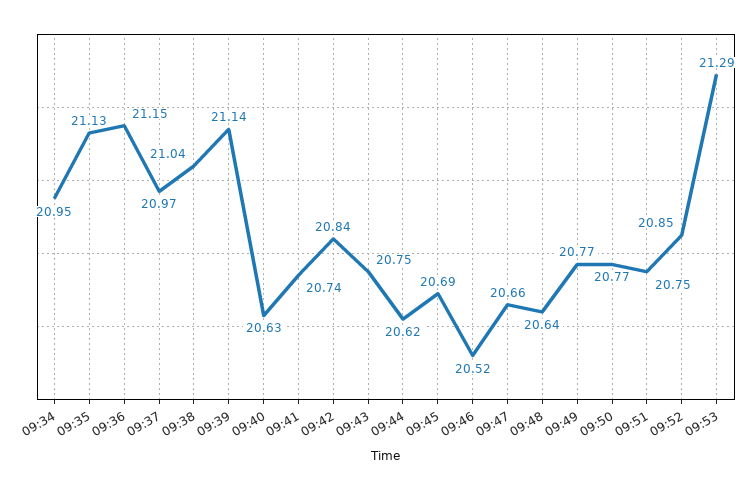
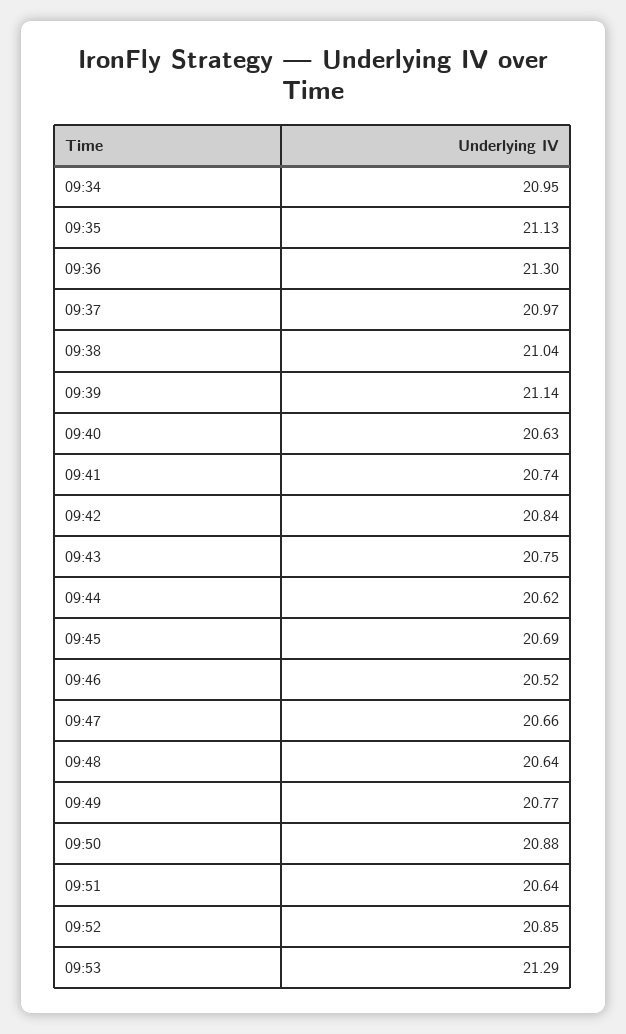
  {
    "09:34": 20.95,
    "09:35": 21.13,
-   "09:36": 21.15,
+   "09:36": 21.3,
    "09:37": 20.97,
    "09:38": 21.04,
    "09:39": 21.14,
    "09:40": 20.63,
    "09:41": 20.74,
    "09:42": 20.84,
    "09:43": 20.75,
    "09:44": 20.62,
    "09:45": 20.69,
    "09:46": 20.52,
    "09:47": 20.66,
    "09:48": 20.64,
    "09:49": 20.77,
-   "09:50": 20.77,
+   "09:50": 20.88,
-   "09:51": 20.75,
+   "09:51": 20.64,
    "09:52": 20.85,
    "09:53": 21.29
  }

